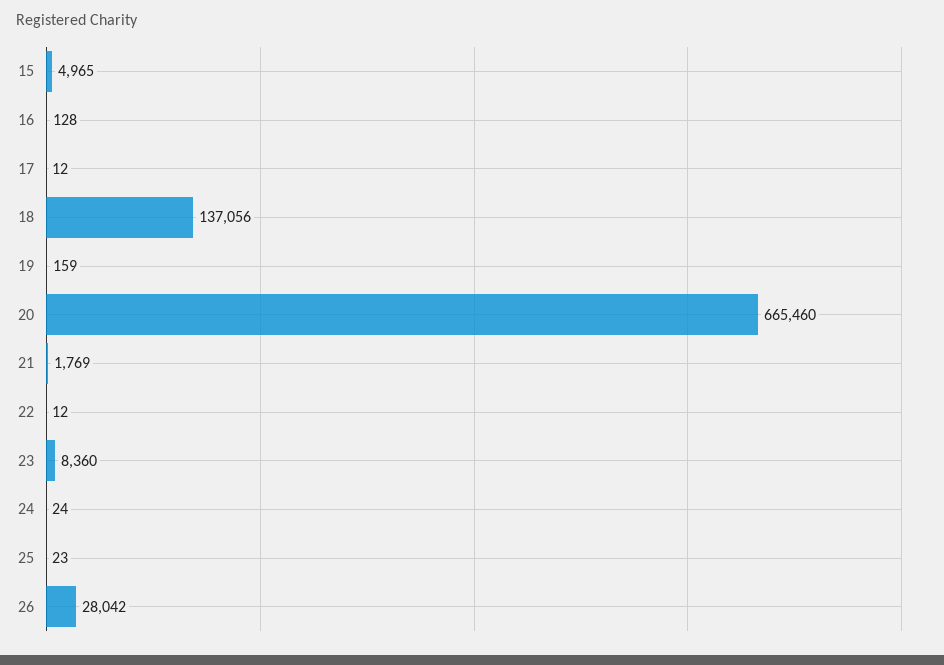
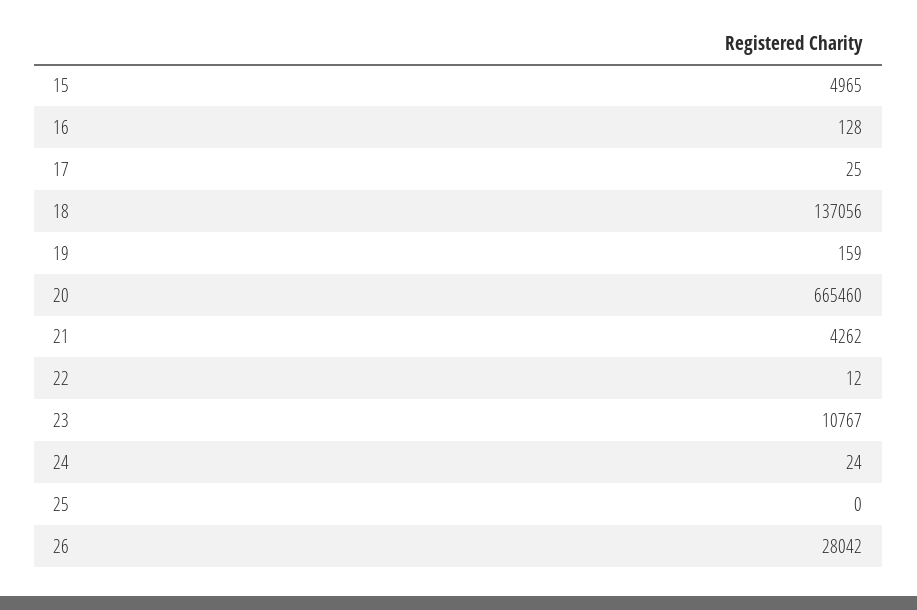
  {
    "15": 4965,
    "16": 128,
-   "17": 12,
+   "17": 25,
    "18": 137056,
    "19": 159,
    "20": 665460,
-   "21": 1769,
+   "21": 4262,
    "22": 12,
-   "23": 8360,
+   "23": 10767,
    "24": 24,
-   "25": 23,
+   "25": 0,
    "26": 28042
  }

